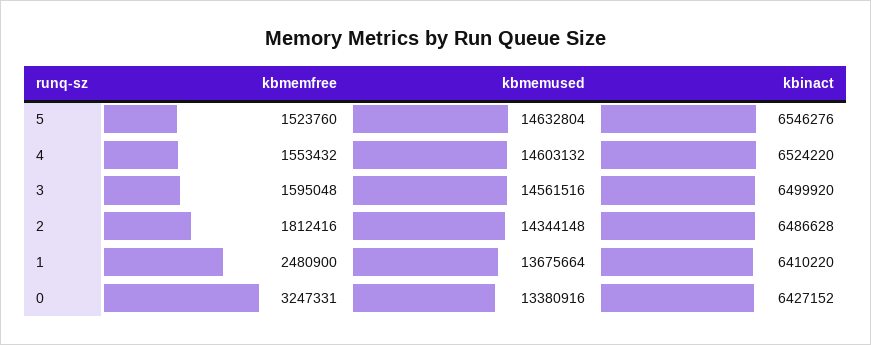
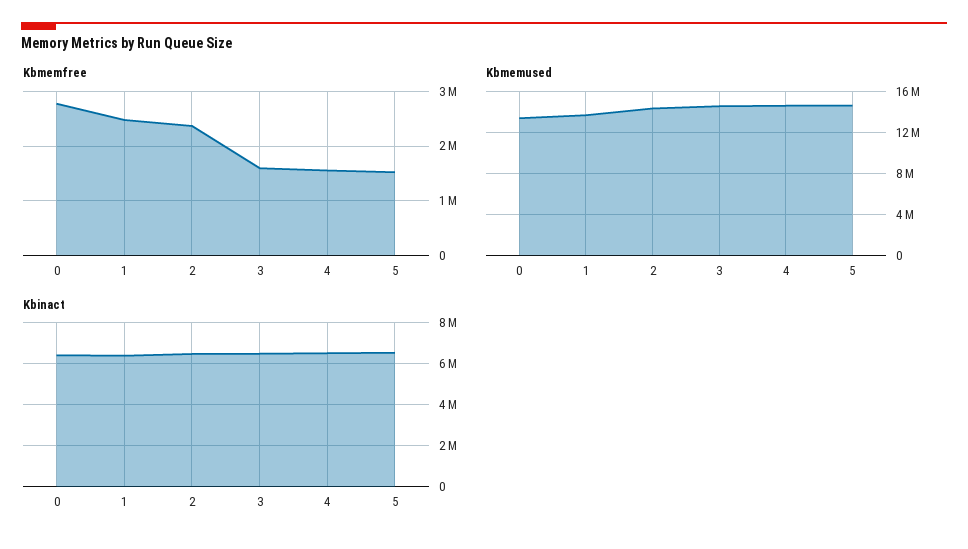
  {
    "kbmemfree": {
      "5": 1523760,
      "4": 1553432,
      "3": 1595048,
-     "2": 1812416,
+     "2": 2400000,
      "1": 2480900,
-     "0": 3247331
+     "0": 2800000
    },
    "kbmemused": {
      "5": 14632804,
      "4": 14603132,
      "3": 14561516,
      "2": 14344148,
      "1": 13675664,
      "0": 13380916
    },
    "kbinact": {
      "5": 6546276,
      "4": 6524220,
      "3": 6499920,
      "2": 6486628,
      "1": 6410220,
      "0": 6427152
    }
  }

